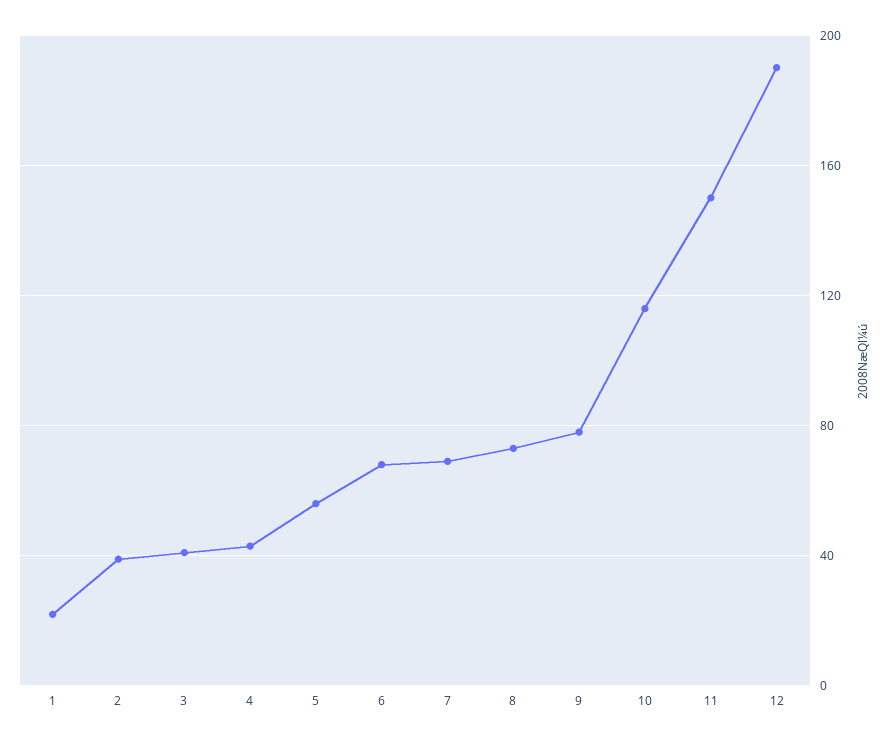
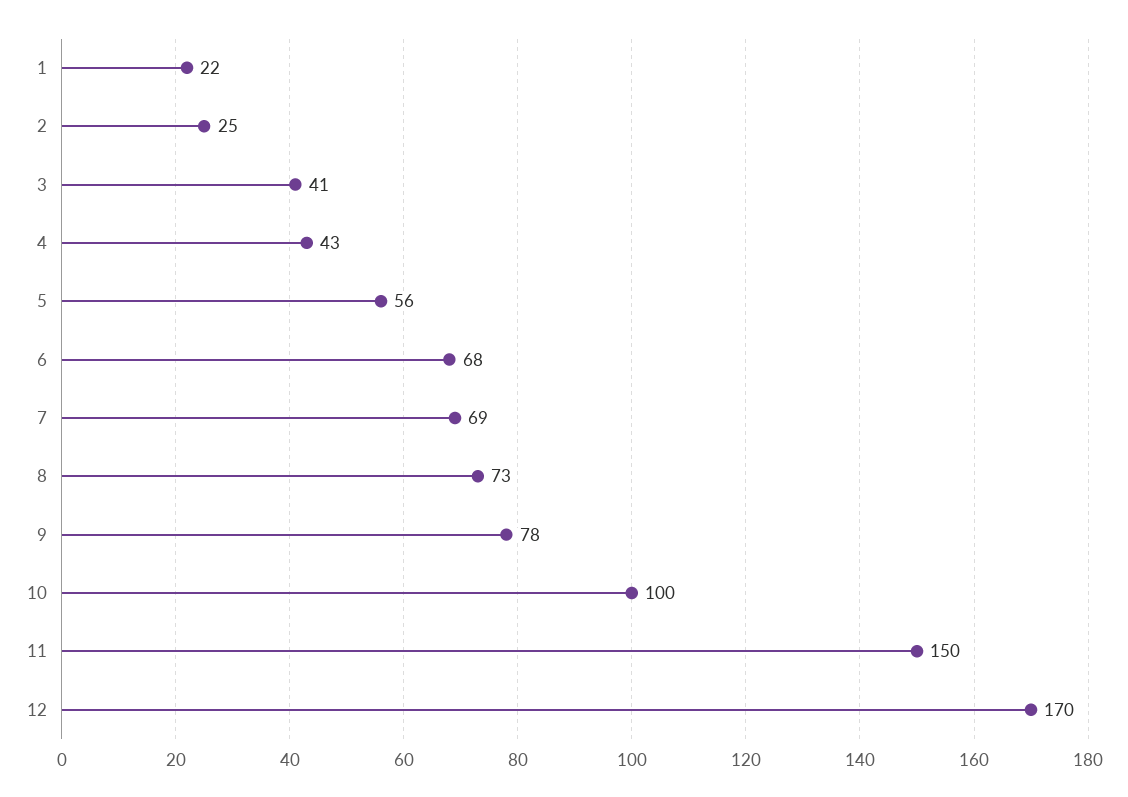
  {
    "1": 22,
-   "2": 40,
+   "2": 25,
    "3": 41,
    "4": 43,
    "5": 56,
    "6": 68,
    "7": 69,
    "8": 73,
    "9": 78,
-   "10": 115,
+   "10": 100,
    "11": 150,
-   "12": 190
+   "12": 170
  }

